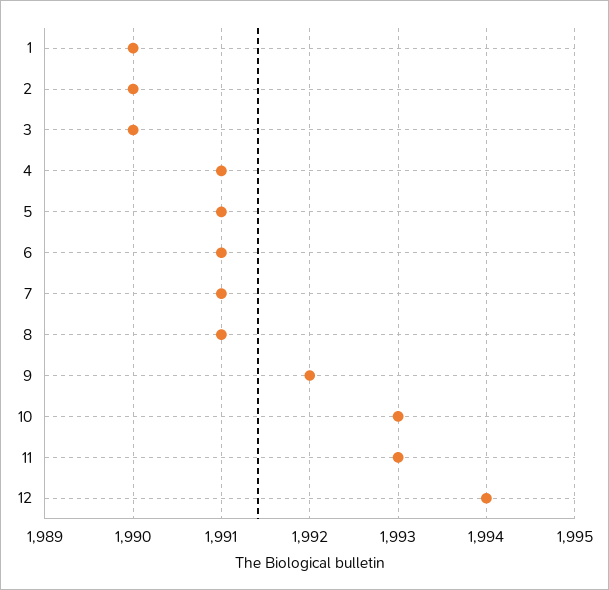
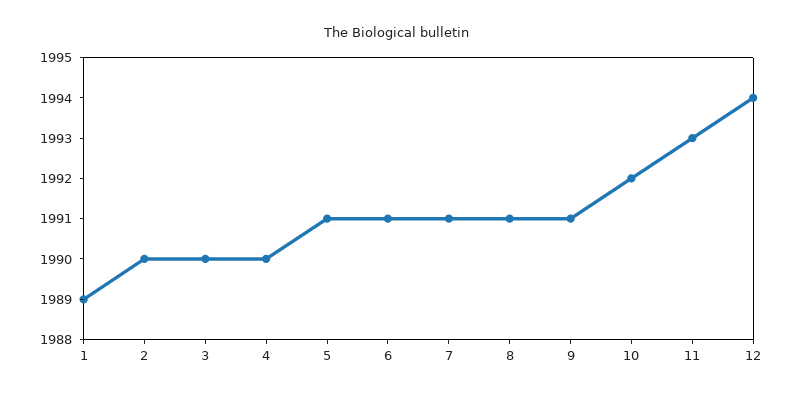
  {
-   "1": 1990,
+   "1": 1989,
    "2": 1990,
    "3": 1990,
-   "4": 1991,
+   "4": 1990,
    "5": 1991,
    "6": 1991,
    "7": 1991,
    "8": 1991,
-   "9": 1992,
+   "9": 1991,
-   "10": 1993,
+   "10": 1992,
    "11": 1993,
    "12": 1994
  }

